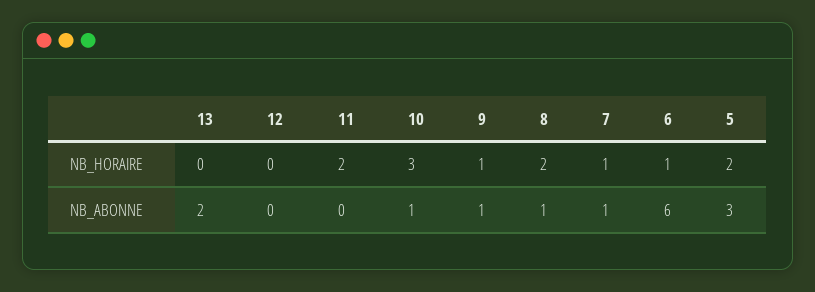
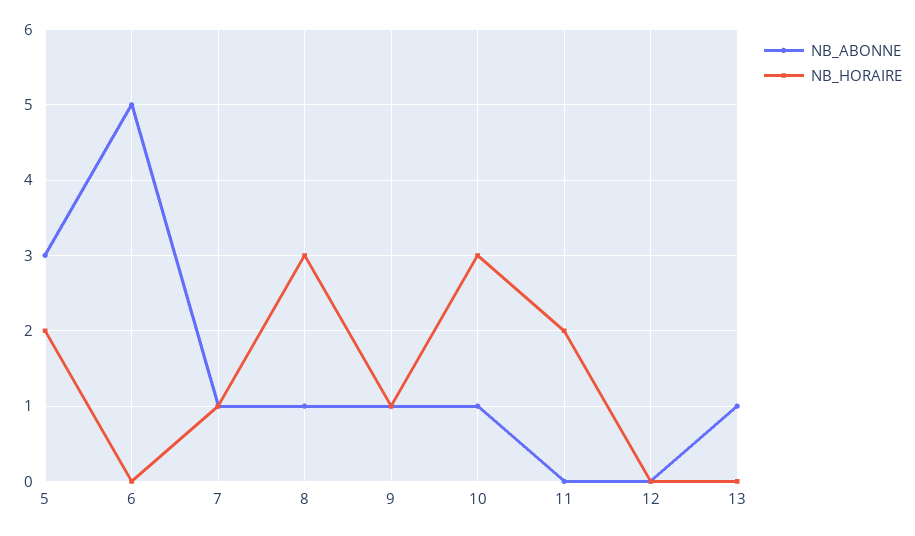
  {
    "NB_HORAIRE": {
      "13": 0,
      "12": 0,
      "11": 2,
      "10": 3,
      "9": 1,
-     "8": 2,
+     "8": 3,
      "7": 1,
-     "6": 1,
+     "6": 0,
      "5": 2
    },
    "NB_ABONNE": {
-     "13": 2,
+     "13": 1,
      "12": 0,
      "11": 0,
      "10": 1,
      "9": 1,
      "8": 1,
      "7": 1,
-     "6": 6,
+     "6": 5,
      "5": 3
    }
  }

